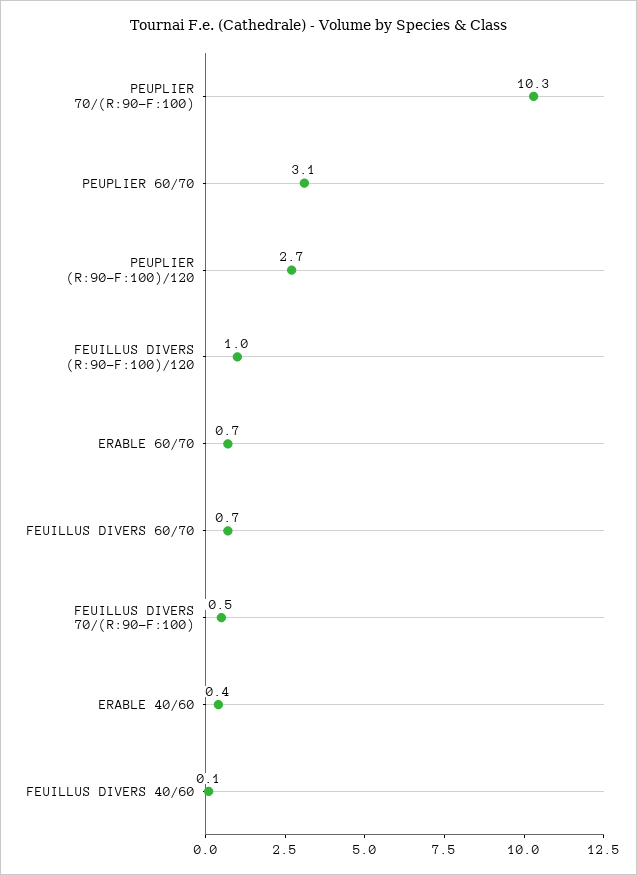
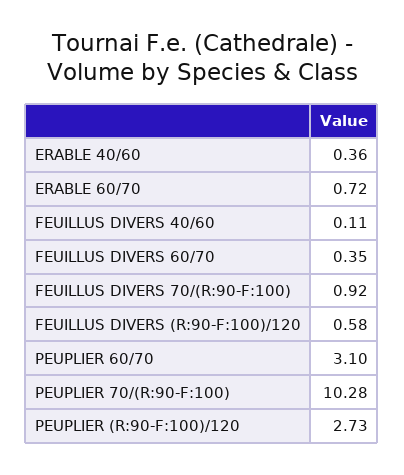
  {
    "PEUPLIER 70/(R:90-F:100)": 10.28,
    "PEUPLIER 60/70": 3.1,
    "PEUPLIER (R:90-F:100)/120": 2.73,
-   "FEUILLUS DIVERS (R:90-F:100)/120": 1,
+   "FEUILLUS DIVERS (R:90-F:100)/120": 0.58,
    "ERABLE 60/70": 0.72,
-   "FEUILLUS DIVERS 60/70": 0.7,
+   "FEUILLUS DIVERS 60/70": 0.35,
-   "FEUILLUS DIVERS 70/(R:90-F:100)": 0.5,
+   "FEUILLUS DIVERS 70/(R:90-F:100)": 0.92,
    "ERABLE 40/60": 0.36,
    "FEUILLUS DIVERS 40/60": 0.11
  }

